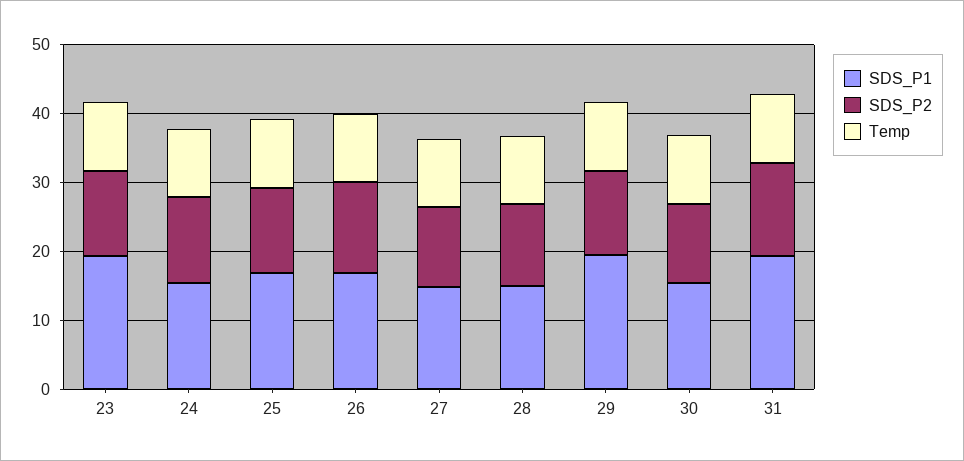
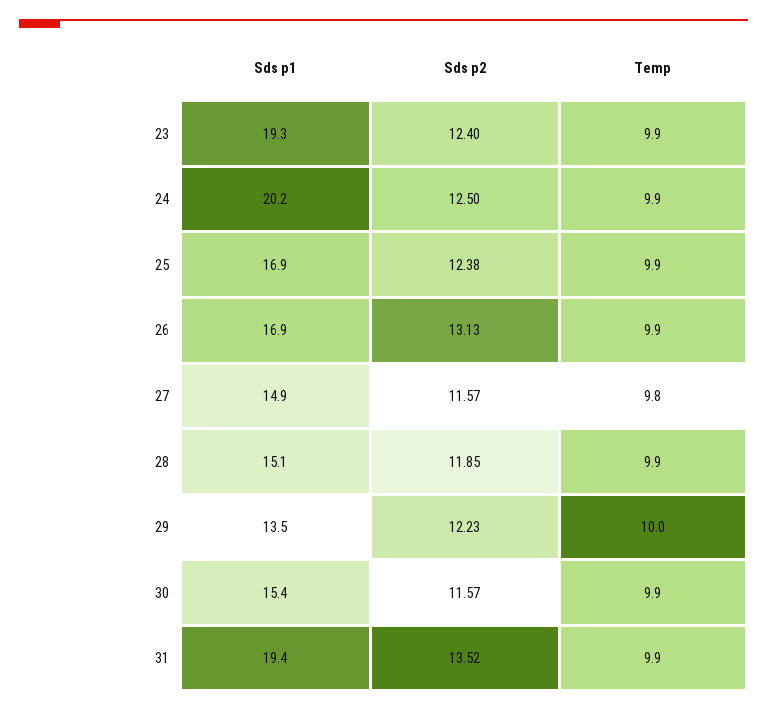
  {
    "SDS_P1": {
      "23": 19.3,
-     "24": 16,
+     "24": 20.2,
      "25": 16.9,
      "26": 16.9,
      "27": 14.9,
      "28": 15.1,
-     "29": 20,
+     "29": 13.5,
      "30": 15.4,
      "31": 19.4
    },
    "SDS_P2": {
      "23": 12.4,
      "24": 12.5,
      "25": 12.38,
      "26": 13.13,
      "27": 11.57,
      "28": 11.85,
      "29": 12.23,
      "30": 11.57,
      "31": 13.52
    },
    "Temp": {
      "23": 9.9,
      "24": 9.9,
      "25": 9.9,
      "26": 9.9,
      "27": 9.8,
      "28": 9.9,
      "29": 10,
      "30": 9.9,
      "31": 9.9
    }
  }

